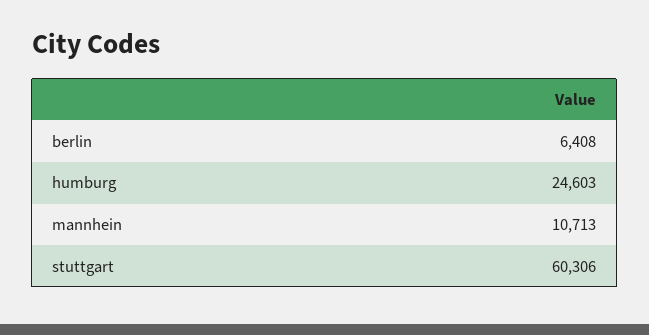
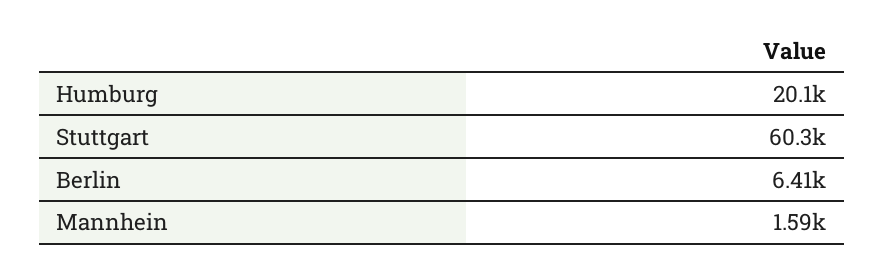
  {
    "berlin": 6408,
-   "humburg": 24603,
+   "humburg": 20100,
-   "mannhein": 10713,
+   "mannhein": 1590,
    "stuttgart": 60306
  }

